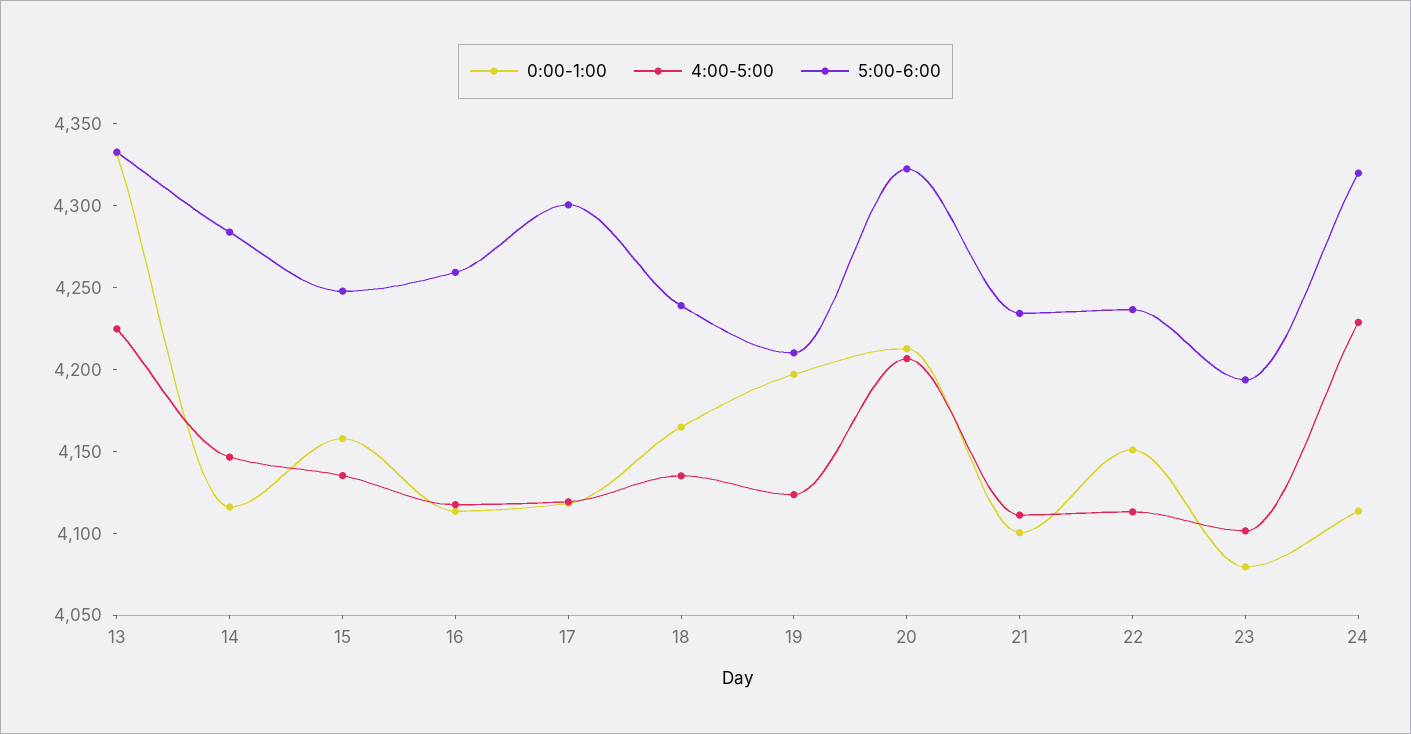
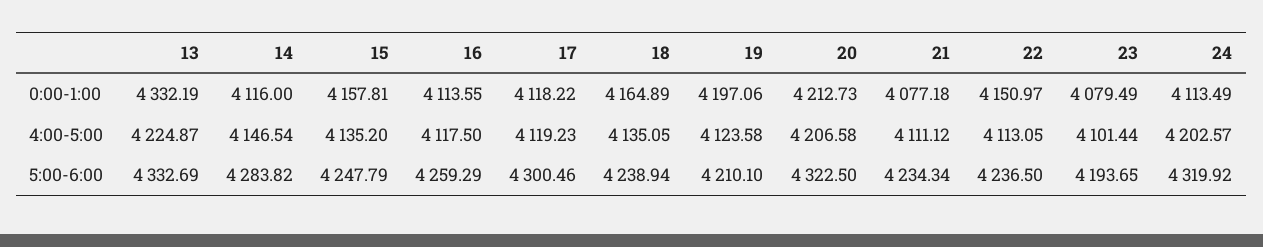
  {
    "0:00-1:00": {
      "13": 4332.19,
      "14": 4116,
      "15": 4157.81,
      "16": 4113.55,
      "17": 4118.22,
      "18": 4164.89,
      "19": 4197.06,
      "20": 4212.73,
-     "21": 4100,
+     "21": 4077.18,
      "22": 4150.97,
      "23": 4079.49,
      "24": 4113.49
    },
    "4:00-5:00": {
      "13": 4224.87,
      "14": 4146.54,
      "15": 4135.2,
      "16": 4117.5,
      "17": 4119.23,
      "18": 4135.05,
      "19": 4123.58,
      "20": 4206.58,
      "21": 4111.12,
      "22": 4113.05,
      "23": 4101.44,
-     "24": 4230
+     "24": 4202.57
    },
    "5:00-6:00": {
      "13": 4332.69,
      "14": 4283.82,
      "15": 4247.79,
      "16": 4259.29,
      "17": 4300.46,
      "18": 4238.94,
      "19": 4210.1,
      "20": 4322.5,
      "21": 4234.34,
      "22": 4236.5,
      "23": 4193.65,
      "24": 4319.92
    }
  }

